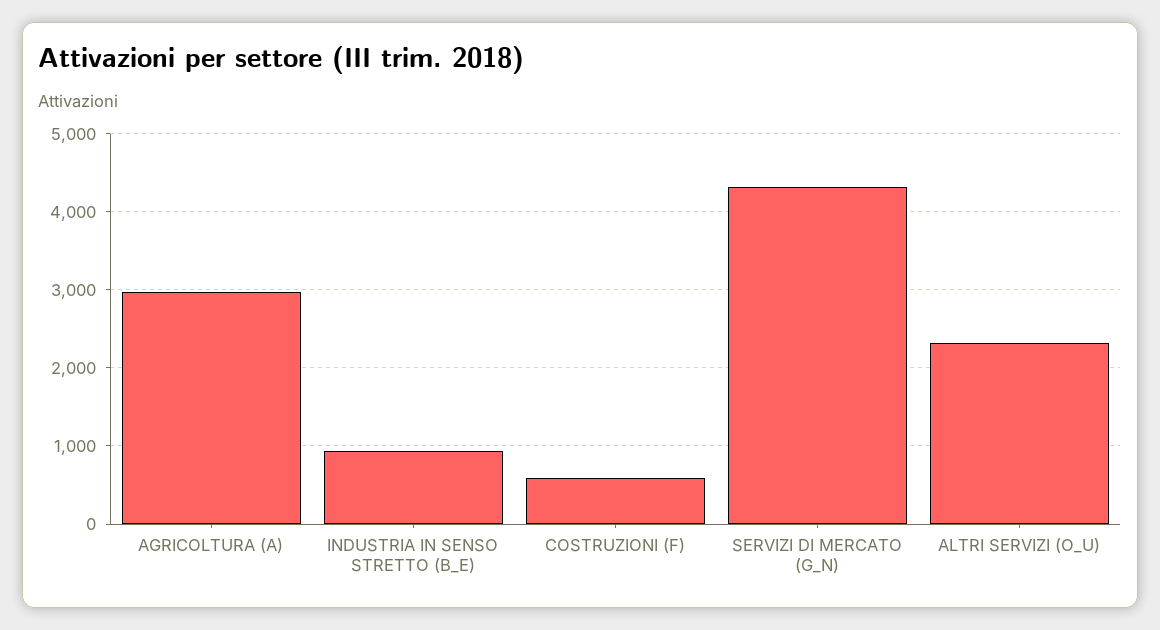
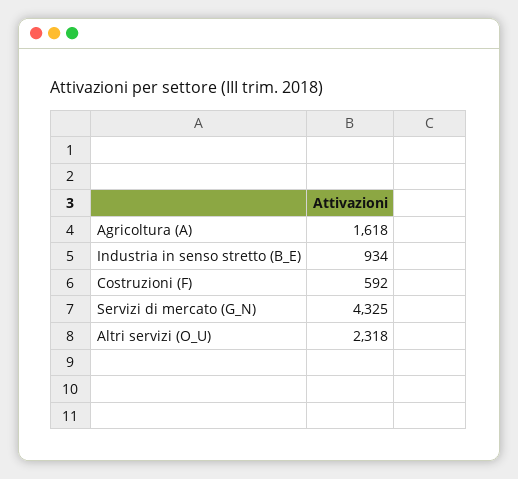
  {
-   "AGRICOLTURA (A)": 3000,
+   "AGRICOLTURA (A)": 1618,
    "INDUSTRIA IN SENSO STRETTO (B_E)": 934,
    "COSTRUZIONI (F)": 592,
    "SERVIZI DI MERCATO (G_N)": 4325,
    "ALTRI SERVIZI (O_U)": 2318
  }

